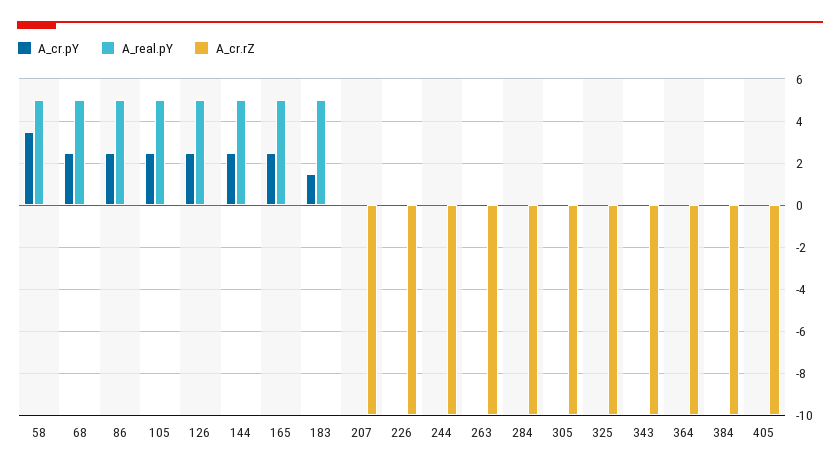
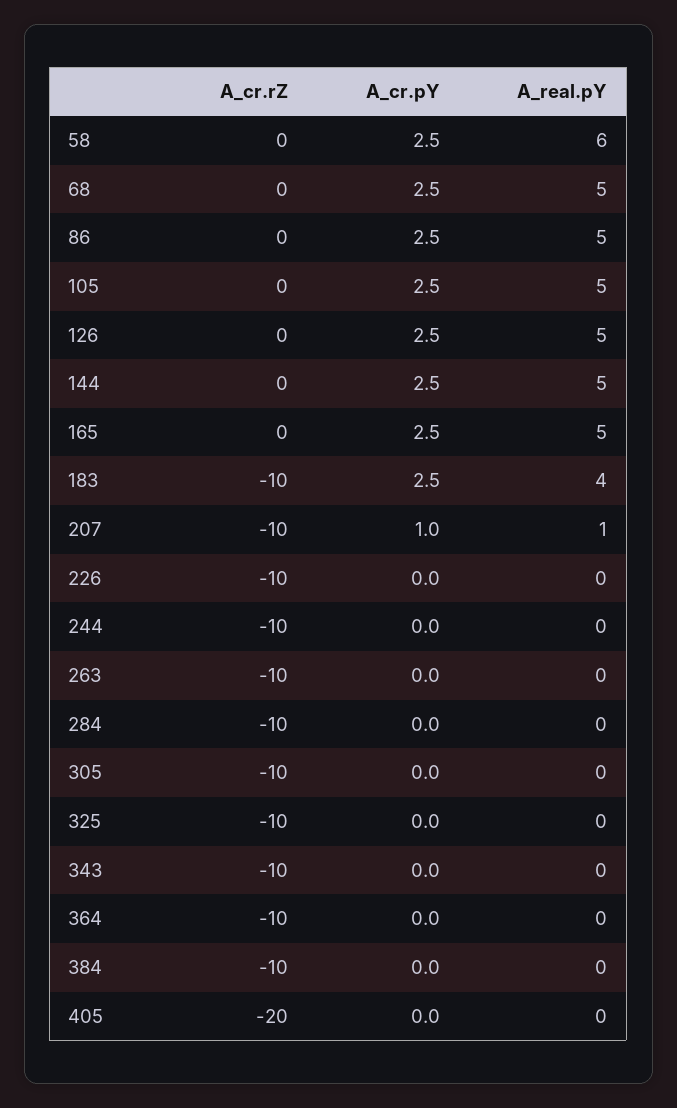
  {
    "A_cr.pY": {
-     "58": 3.5,
+     "58": 2.5,
      "68": 2.5,
      "86": 2.5,
      "105": 2.5,
      "126": 2.5,
      "144": 2.5,
      "165": 2.5,
-     "183": 1.5,
+     "183": 2.5,
-     "207": 0,
+     "207": 1,
      "226": 0,
      "244": 0,
      "263": 0,
      "284": 0,
      "305": 0,
      "325": 0,
      "343": 0,
      "364": 0,
      "384": 0,
      "405": 0
    },
    "A_real.pY": {
-     "58": 5,
+     "58": 6,
      "68": 5,
      "86": 5,
      "105": 5,
      "126": 5,
      "144": 5,
      "165": 5,
-     "183": 5,
+     "183": 4,
-     "207": 0,
+     "207": 1,
      "226": 0,
      "244": 0,
      "263": 0,
      "284": 0,
      "305": 0,
      "325": 0,
      "343": 0,
      "364": 0,
      "384": 0,
      "405": 0
    },
    "A_cr.rZ": {
      "58": 0,
      "68": 0,
      "86": 0,
      "105": 0,
      "126": 0,
      "144": 0,
      "165": 0,
-     "183": 0,
+     "183": -10,
      "207": -10,
      "226": -10,
      "244": -10,
      "263": -10,
      "284": -10,
      "305": -10,
      "325": -10,
      "343": -10,
      "364": -10,
      "384": -10,
-     "405": -10
+     "405": -20
    }
  }

